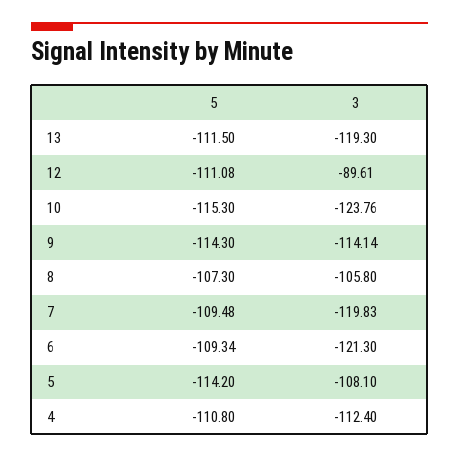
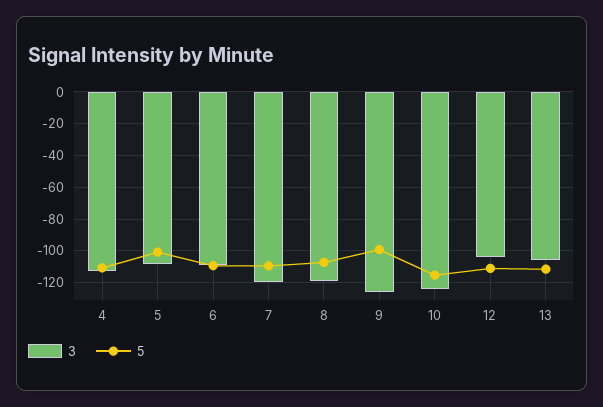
  {
    "5": {
      "13": -111.5,
      "12": -111.08,
      "10": -115.3,
-     "9": -114.3,
+     "9": -100,
      "8": -107.3,
      "7": -109.48,
      "6": -109.34,
-     "5": -114.2,
+     "5": -100,
      "4": -110.8
    },
    "3": {
-     "13": -119.3,
+     "13": -105,
-     "12": -89.61,
+     "12": -105,
      "10": -123.76,
-     "9": -114.14,
+     "9": -125,
-     "8": -105.8,
+     "8": -120,
      "7": -119.83,
-     "6": -121.3,
+     "6": -110,
      "5": -108.1,
      "4": -112.4
    }
  }

